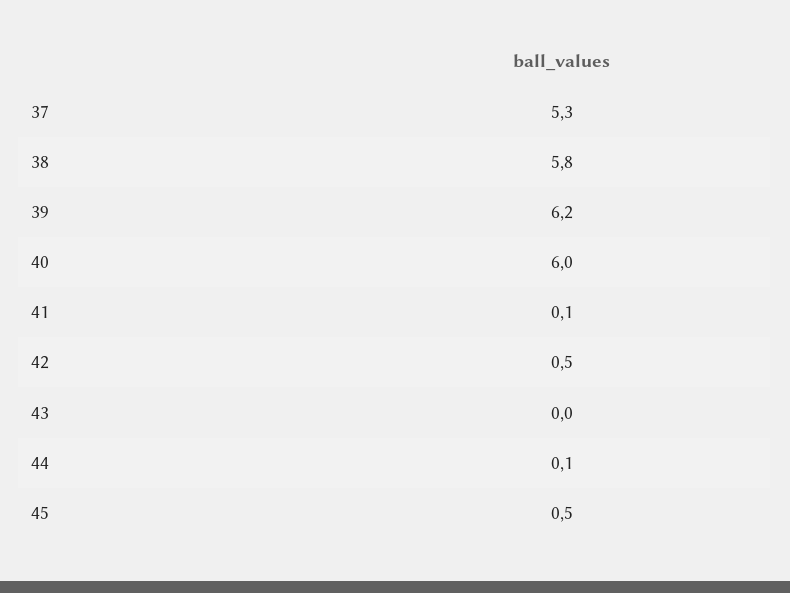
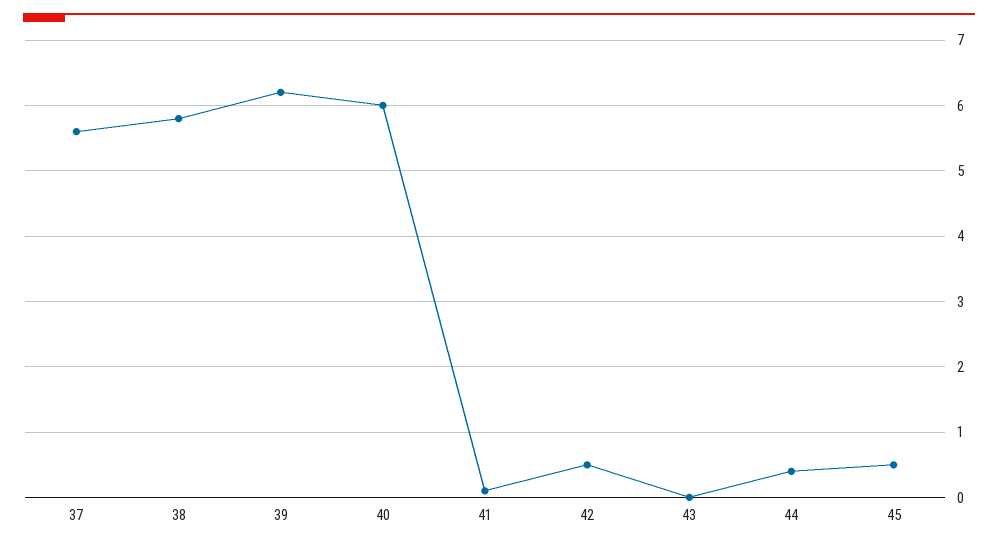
  {
-   "37": 5.3,
+   "37": 5.6,
    "38": 5.8,
    "39": 6.2,
    "40": 6,
    "41": 0.1,
    "42": 0.5,
    "43": 0,
-   "44": 0.1,
+   "44": 0.4,
    "45": 0.5
  }

